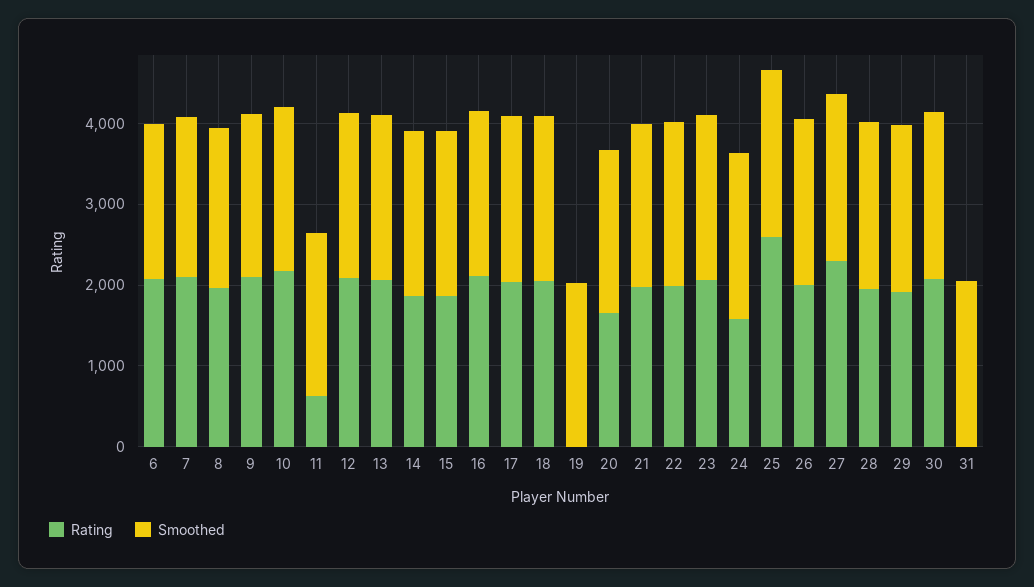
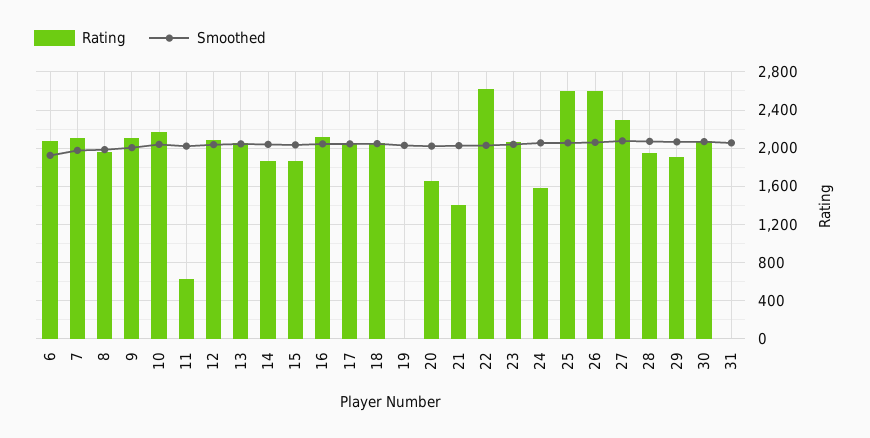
  {
    "Rating": {
      "6": 2100,
      "7": 2100,
      "8": 2000,
      "9": 2100,
      "10": 2200,
      "11": 600,
      "12": 2100,
      "13": 2100,
      "14": 1900,
      "15": 1900,
      "16": 2100,
      "17": 2000,
      "18": 2100,
      "19": 0,
      "20": 1700,
-     "21": 2000,
+     "21": 1400,
-     "22": 2000,
+     "22": 2600,
      "23": 2100,
      "24": 1600,
      "25": 2600,
-     "26": 2000,
+     "26": 2600,
      "27": 2300,
      "28": 1900,
      "29": 1900,
      "30": 2100,
      "31": 0
    },
    "Smoothed": {
      "6": 1900,
      "7": 2000,
      "8": 2000,
      "9": 2000,
      "10": 2000,
      "11": 2000,
      "12": 2000,
      "13": 2000,
      "14": 2000,
      "15": 2000,
      "16": 2000,
      "17": 2000,
      "18": 2000,
      "19": 2000,
      "20": 2000,
      "21": 2000,
      "22": 2000,
      "23": 2000,
      "24": 2100,
      "25": 2100,
      "26": 2100,
      "27": 2100,
      "28": 2100,
      "29": 2100,
      "30": 2100,
      "31": 2100
    }
  }

